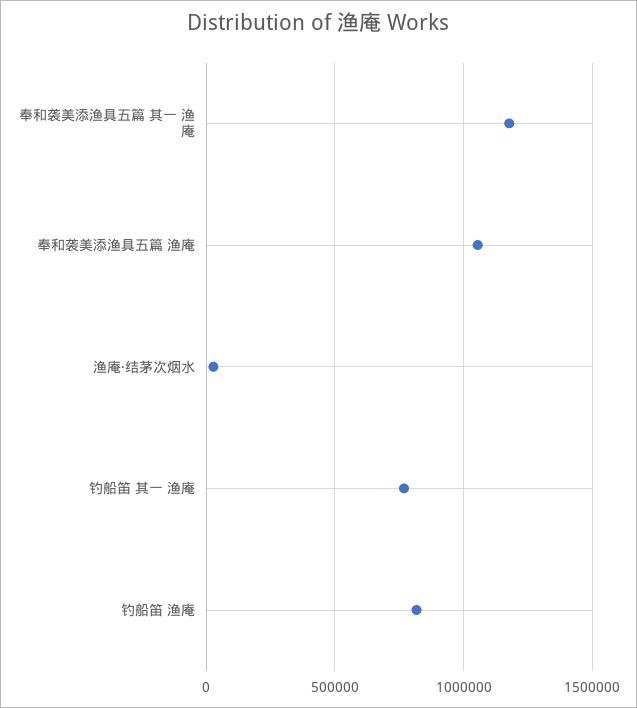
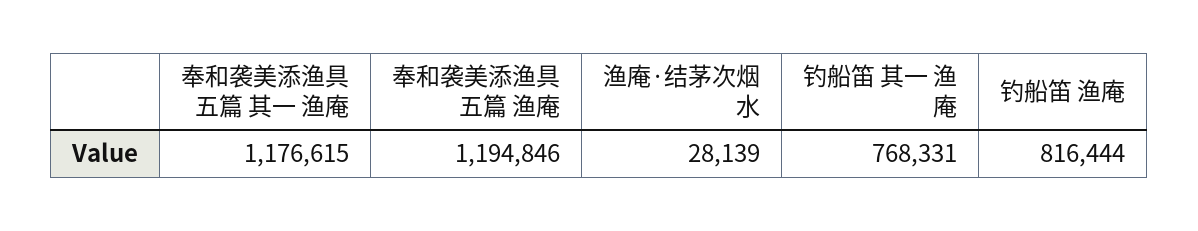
  {
    "奉和袭美添渔具五篇 其一 渔庵": 1176615,
-   "奉和袭美添渔具五篇 渔庵": 1050000,
+   "奉和袭美添渔具五篇 渔庵": 1194846,
    "渔庵·结茅次烟水": 28139,
    "钓船笛 其一 渔庵": 768331,
    "钓船笛 渔庵": 816444
  }

